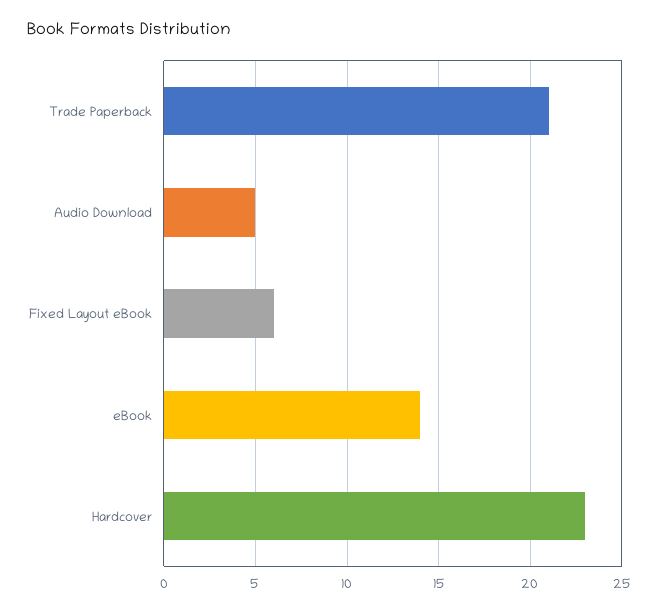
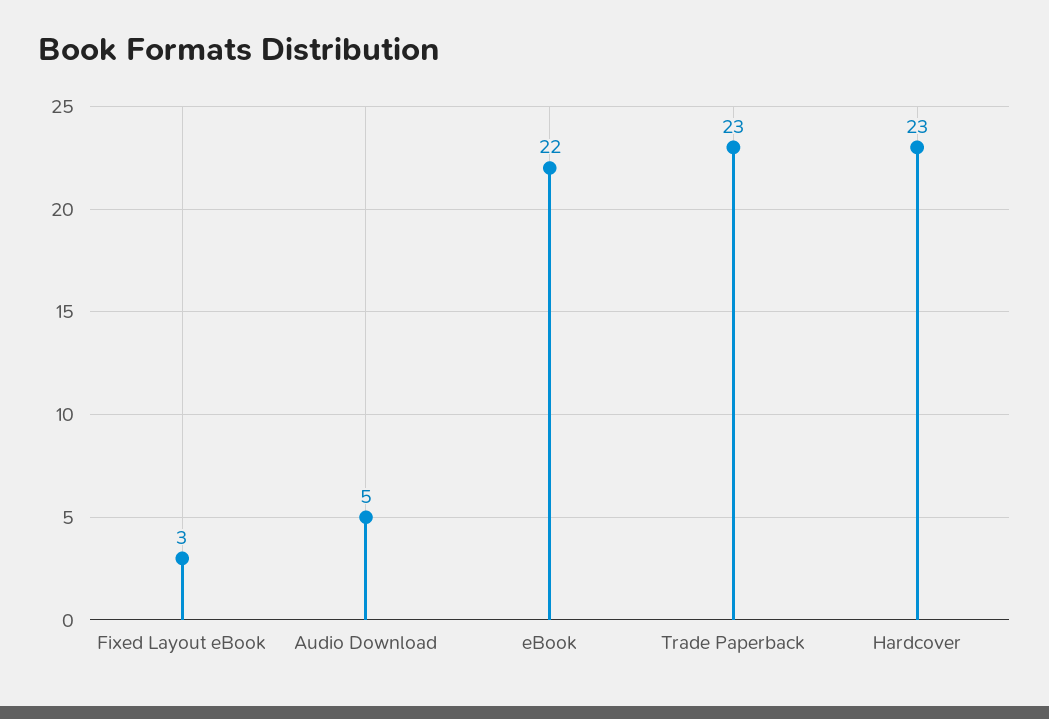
  {
-   "Trade Paperback": 21,
+   "Trade Paperback": 23,
    "Audio Download": 5,
-   "Fixed Layout eBook": 6,
+   "Fixed Layout eBook": 3,
-   "eBook": 14,
+   "eBook": 22,
    "Hardcover": 23
  }

